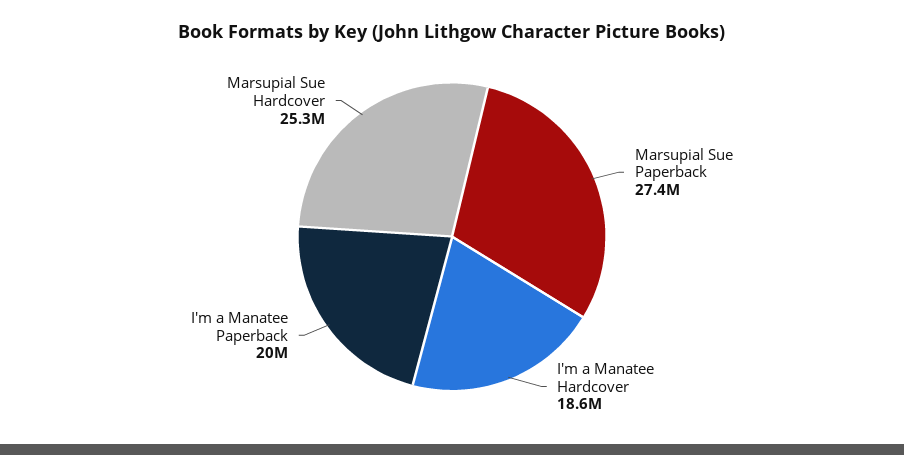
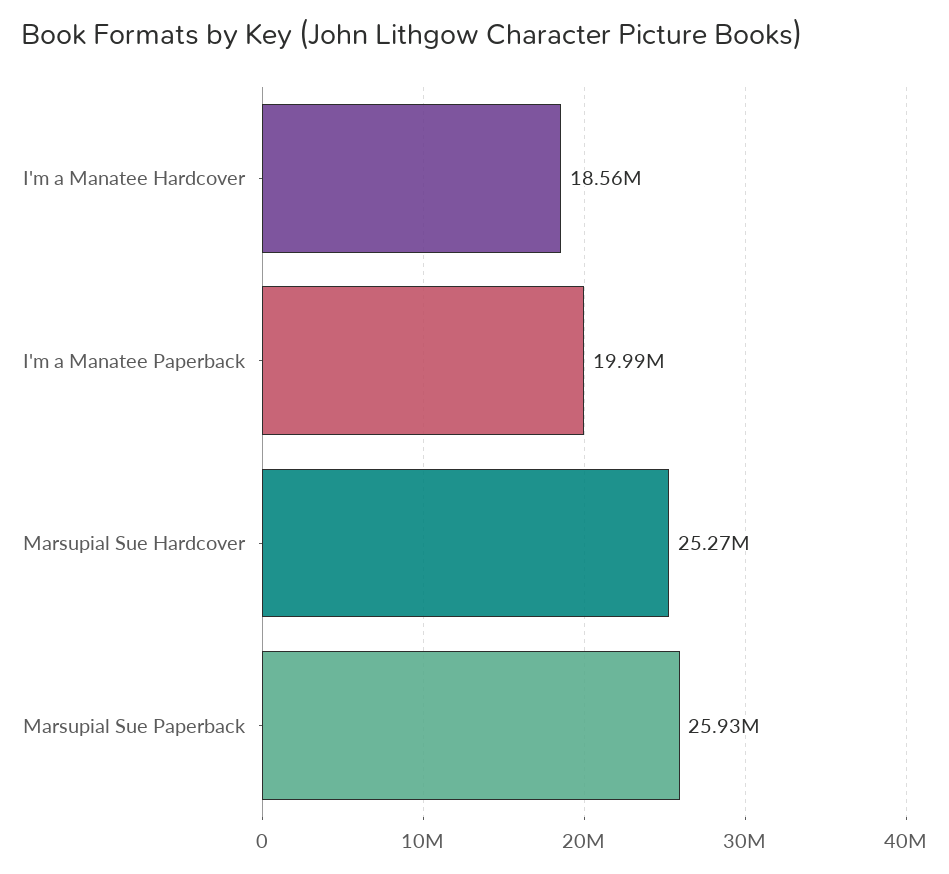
  {
-   "Marsupial Sue Paperback": 27400000,
+   "Marsupial Sue Paperback": 25930000,
    "I'm a Manatee Hardcover": 18560000,
    "I'm a Manatee Paperback": 19990000,
    "Marsupial Sue Hardcover": 25270000
  }

